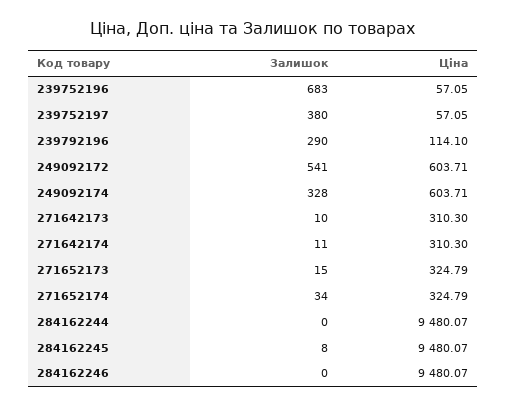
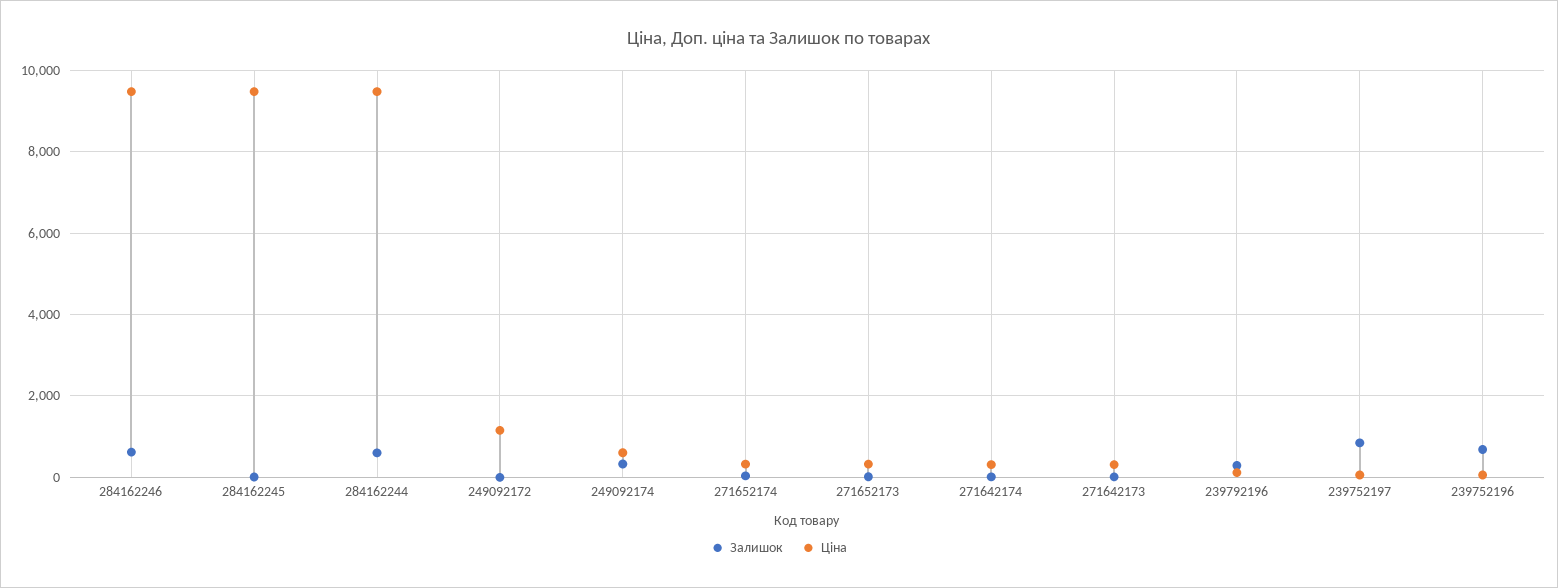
  {
    "Залишок": {
      "239752196": 683,
-     "239752197": 380,
+     "239752197": 800,
      "239792196": 290,
-     "249092172": 541,
+     "249092172": 0,
      "249092174": 328,
      "271642173": 10,
      "271642174": 11,
      "271652173": 15,
      "271652174": 34,
-     "284162244": 0,
+     "284162244": 600,
      "284162245": 8,
-     "284162246": 0
+     "284162246": 600
    },
    "Ціна": {
      "239752196": 57.05,
      "239752197": 57.05,
      "239792196": 114.1,
-     "249092172": 603.71,
+     "249092172": 1200,
      "249092174": 603.71,
      "271642173": 310.3,
      "271642174": 310.3,
      "271652173": 324.79,
      "271652174": 324.79,
      "284162244": 9480.07,
      "284162245": 9480.07,
      "284162246": 9480.07
    }
  }

